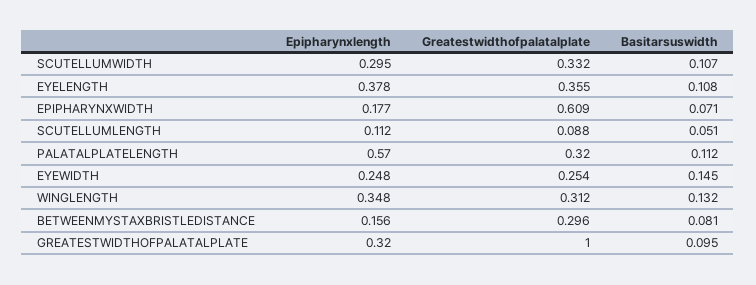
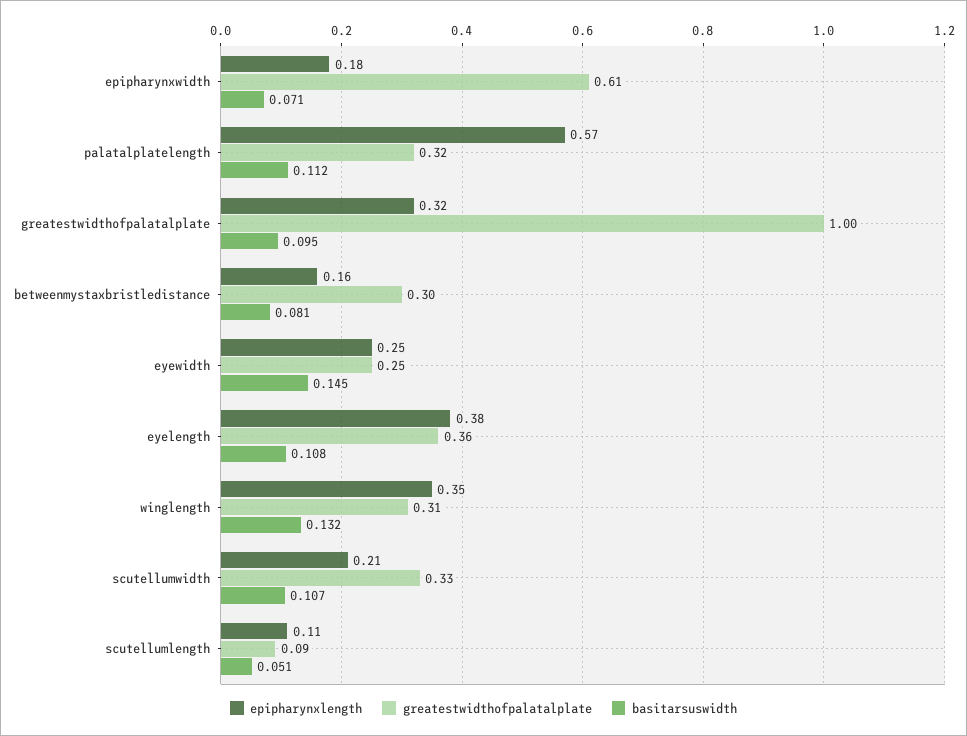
  {
    "Epipharynxlength": {
-     "SCUTELLUMWIDTH": 0.295,
+     "SCUTELLUMWIDTH": 0.21,
      "EYELENGTH": 0.378,
      "EPIPHARYNXWIDTH": 0.177,
      "SCUTELLUMLENGTH": 0.112,
      "PALATALPLATELENGTH": 0.57,
      "EYEWIDTH": 0.248,
      "WINGLENGTH": 0.348,
      "BETWEENMYSTAXBRISTLEDISTANCE": 0.156,
      "GREATESTWIDTHOFPALATALPLATE": 0.32
    },
    "Greatestwidthofpalatalplate": {
      "SCUTELLUMWIDTH": 0.332,
      "EYELENGTH": 0.355,
      "EPIPHARYNXWIDTH": 0.609,
      "SCUTELLUMLENGTH": 0.088,
      "PALATALPLATELENGTH": 0.32,
      "EYEWIDTH": 0.254,
      "WINGLENGTH": 0.312,
      "BETWEENMYSTAXBRISTLEDISTANCE": 0.296,
      "GREATESTWIDTHOFPALATALPLATE": 1
    },
    "Basitarsuswidth": {
      "SCUTELLUMWIDTH": 0.107,
      "EYELENGTH": 0.108,
      "EPIPHARYNXWIDTH": 0.071,
      "SCUTELLUMLENGTH": 0.051,
      "PALATALPLATELENGTH": 0.112,
      "EYEWIDTH": 0.145,
      "WINGLENGTH": 0.132,
      "BETWEENMYSTAXBRISTLEDISTANCE": 0.081,
      "GREATESTWIDTHOFPALATALPLATE": 0.095
    }
  }

